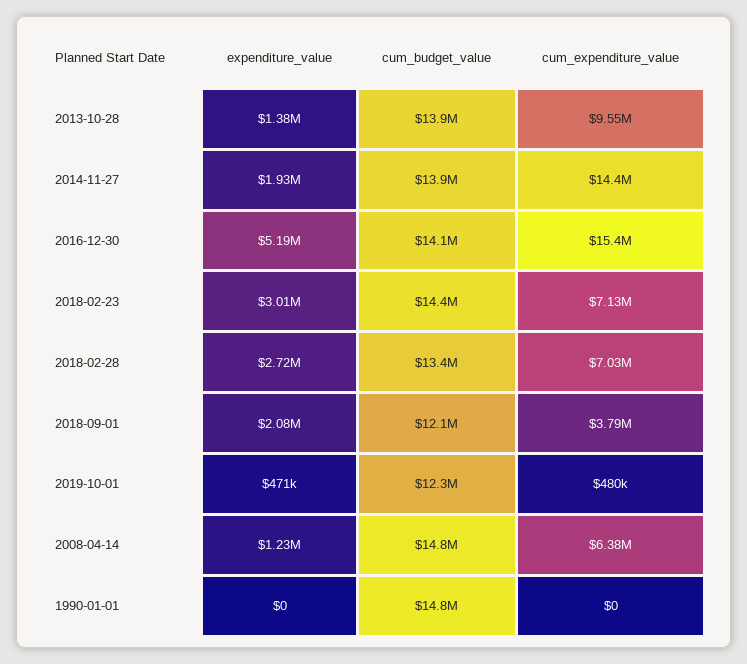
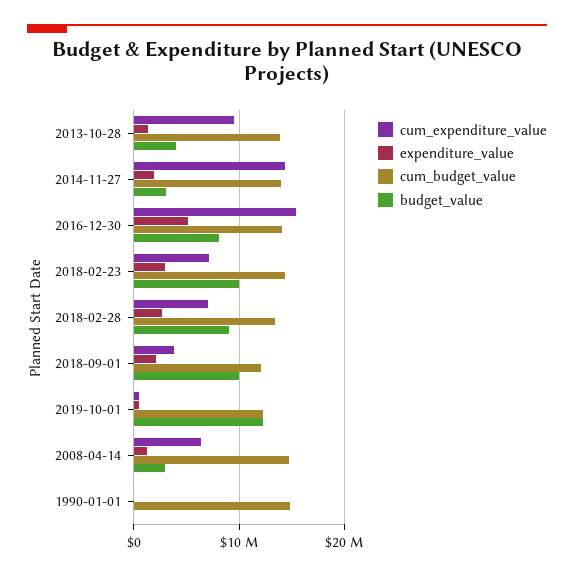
  {
    "expenditure_value": {
      "2013-10-28": 1380000,
      "2014-11-27": 1930000,
      "2016-12-30": 5190000,
      "2018-02-23": 3010000,
      "2018-02-28": 2720000,
      "2018-09-01": 2080000,
      "2019-10-01": 471000,
      "2008-04-14": 1230000,
      "1990-01-01": 0
    },
    "cum_budget_value": {
      "2013-10-28": 13900000,
      "2014-11-27": 13900000,
      "2016-12-30": 14100000,
      "2018-02-23": 14400000,
      "2018-02-28": 13400000,
      "2018-09-01": 12100000,
      "2019-10-01": 12300000,
      "2008-04-14": 14800000,
      "1990-01-01": 14800000
    },
    "cum_expenditure_value": {
      "2013-10-28": 9550000,
      "2014-11-27": 14400000,
      "2016-12-30": 15400000,
      "2018-02-23": 7130000,
      "2018-02-28": 7030000,
      "2018-09-01": 3790000,
      "2019-10-01": 480000,
      "2008-04-14": 6380000,
      "1990-01-01": 0
-   }
+   },
+   "budget_value": {
+     "2013-10-28": 4000000,
+     "2014-11-27": 3000000,
+     "2016-12-30": 8000000,
+     "2018-02-23": 10000000,
+     "2018-02-28": 9000000,
+     "2018-09-01": 10000000,
+     "2019-10-01": 12000000,
+     "2008-04-14": 3000000,
+     "1990-01-01": 0
+   }
  }

